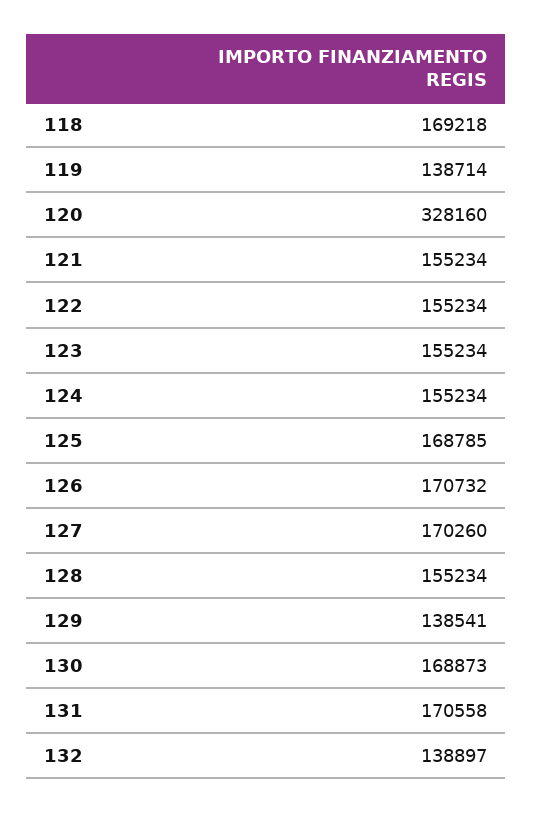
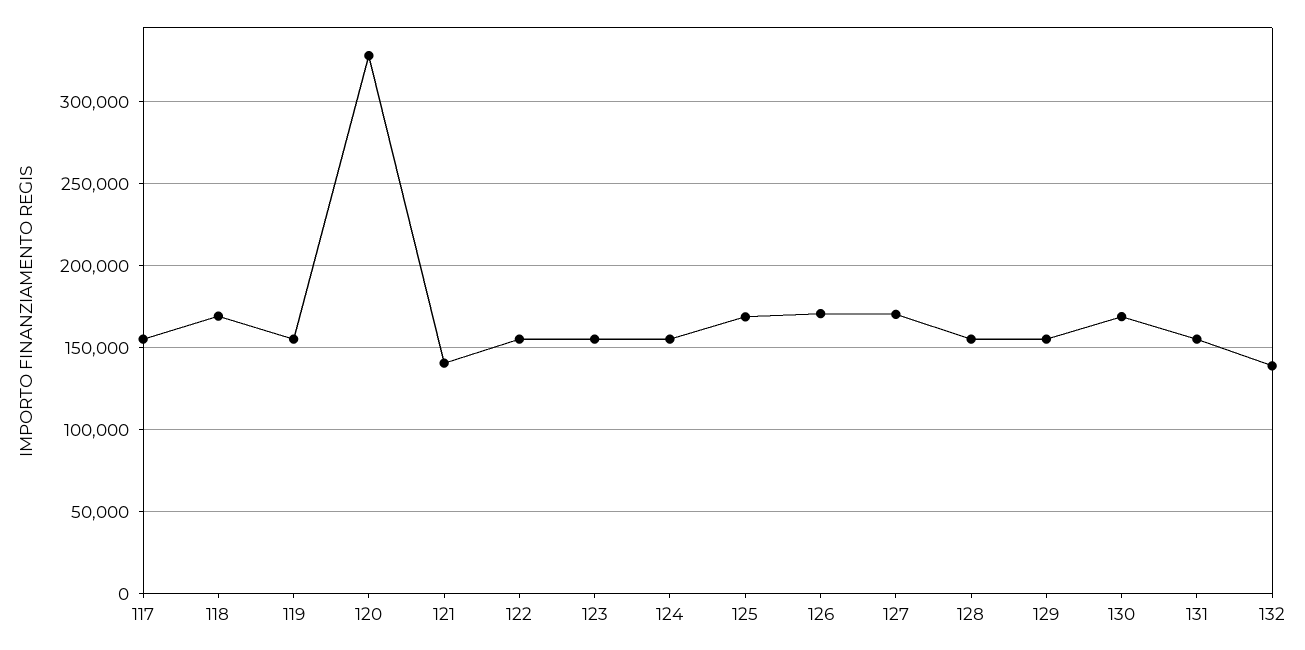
  {
    "118": 169218,
-   "119": 138714,
+   "119": 155000,
    "120": 328160,
-   "121": 155234,
+   "121": 140000,
    "122": 155234,
    "123": 155234,
    "124": 155234,
    "125": 168785,
    "126": 170732,
    "127": 170260,
    "128": 155234,
-   "129": 138541,
+   "129": 155000,
    "130": 168873,
-   "131": 170558,
+   "131": 155000,
-   "132": 138897
+   "132": 138897,
+   "117": 155000
  }

